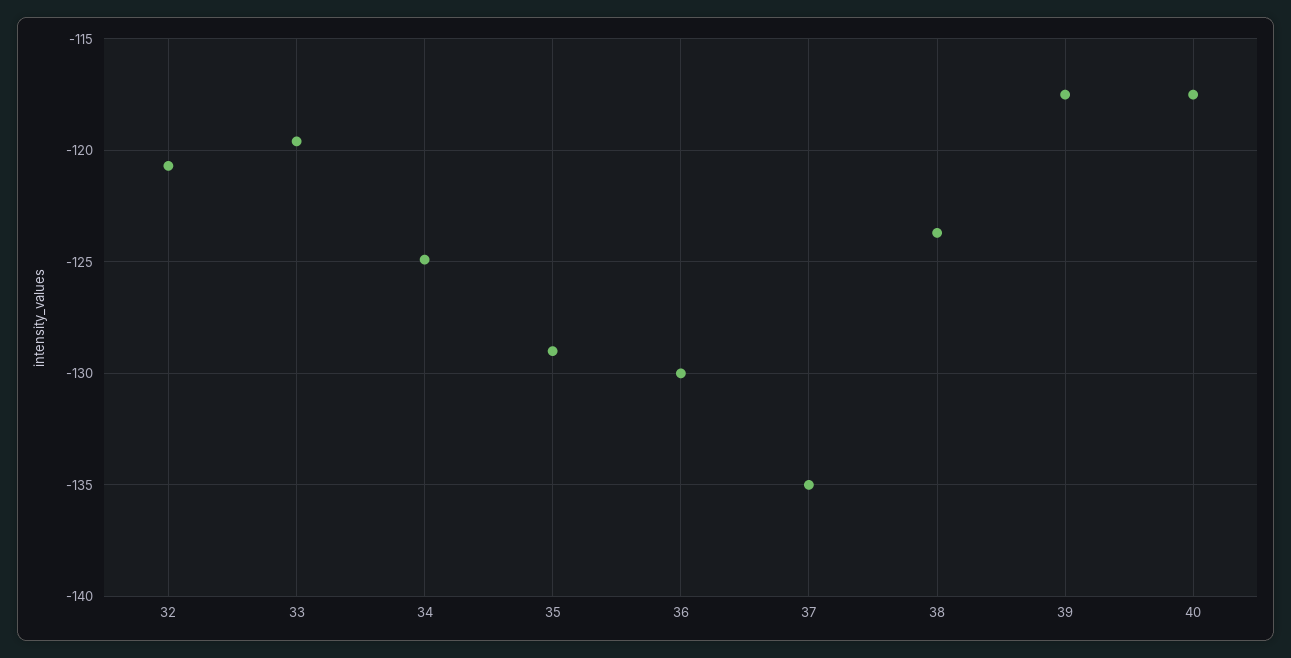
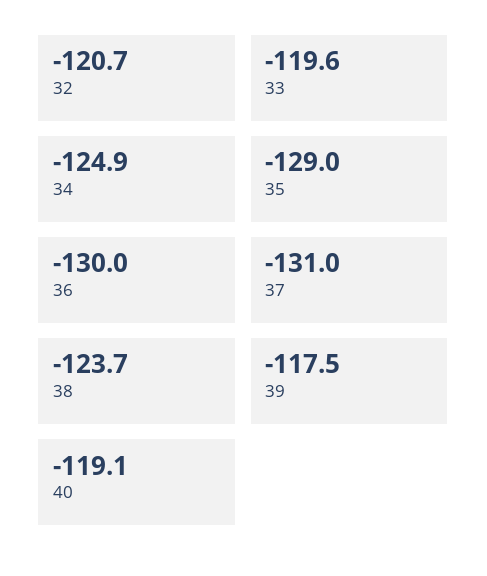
  {
    "32": -120.7,
    "33": -119.6,
    "34": -124.9,
    "35": -129,
    "36": -130,
-   "37": -135,
+   "37": -131,
    "38": -123.7,
    "39": -117.5,
-   "40": -117.5
+   "40": -119.1
  }

